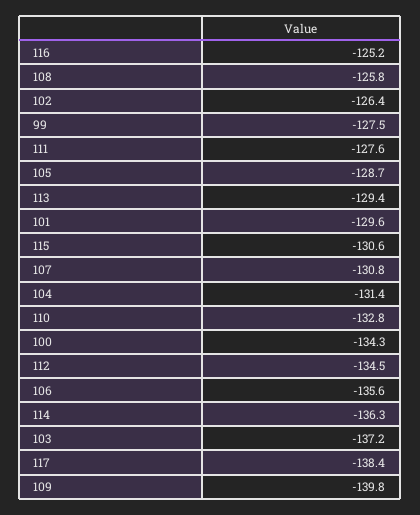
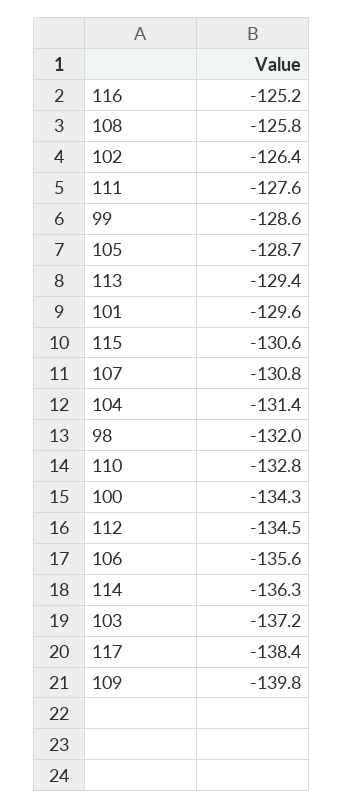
  {
    "116": -125.2,
    "108": -125.8,
    "102": -126.4,
-   "99": -127.5,
+   "99": -128.6,
    "111": -127.6,
    "105": -128.7,
    "113": -129.4,
    "101": -129.6,
    "115": -130.6,
    "107": -130.8,
    "104": -131.4,
    "110": -132.8,
    "100": -134.3,
    "112": -134.5,
    "106": -135.6,
    "114": -136.3,
    "103": -137.2,
    "117": -138.4,
-   "109": -139.8
+   "109": -139.8,
+   "98": -132
  }

